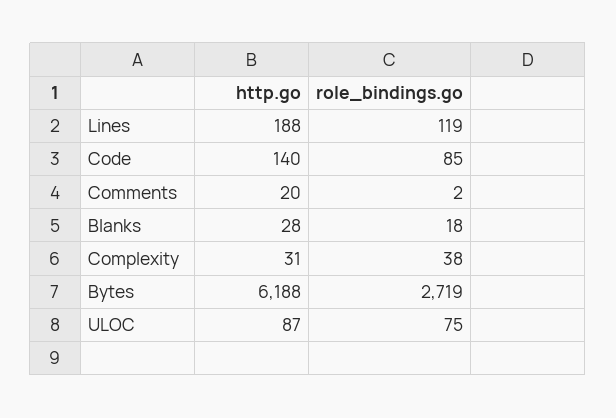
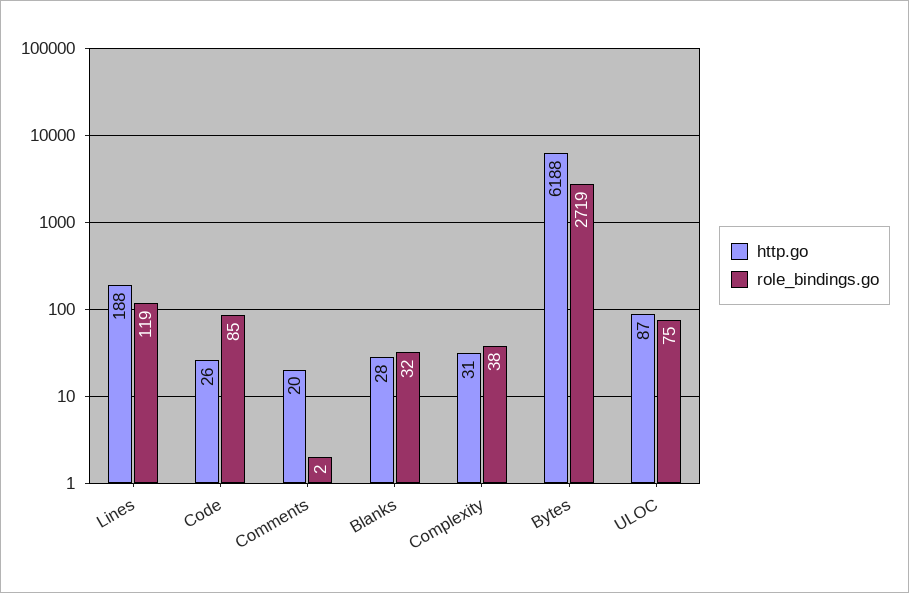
  {
    "http.go": {
      "Lines": 188,
-     "Code": 140,
+     "Code": 26,
      "Comments": 20,
      "Blanks": 28,
      "Complexity": 31,
      "Bytes": 6188,
      "ULOC": 87
    },
    "role_bindings.go": {
      "Lines": 119,
      "Code": 85,
      "Comments": 2,
-     "Blanks": 18,
+     "Blanks": 32,
      "Complexity": 38,
      "Bytes": 2719,
      "ULOC": 75
    }
  }

